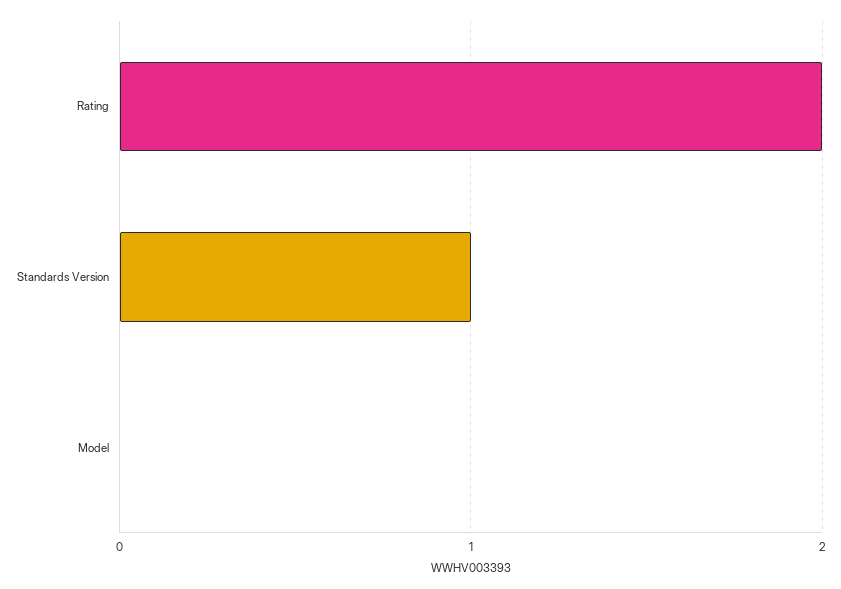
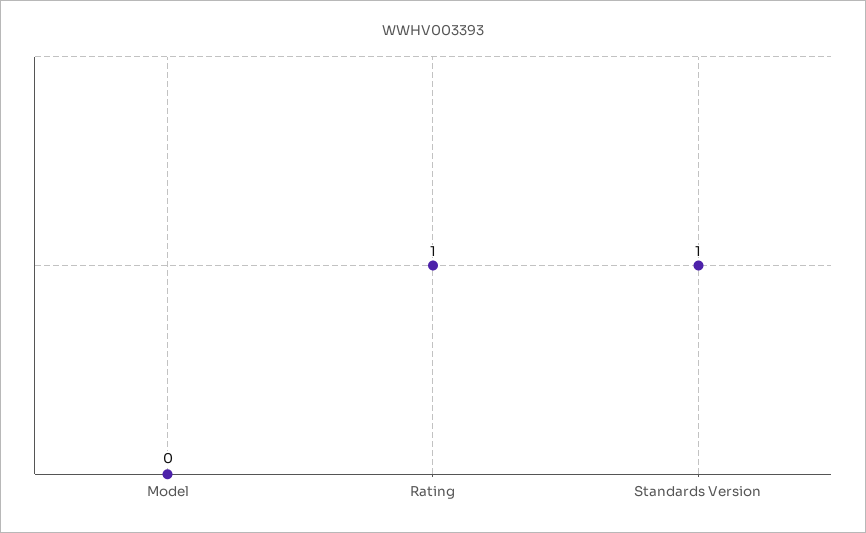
  {
-   "Rating": 2,
+   "Rating": 1,
    "Standards Version": 1,
    "Model": 0
  }

